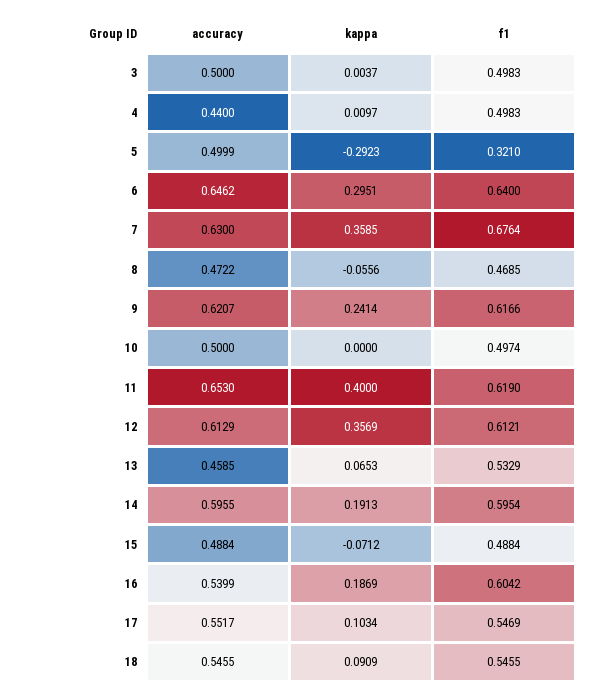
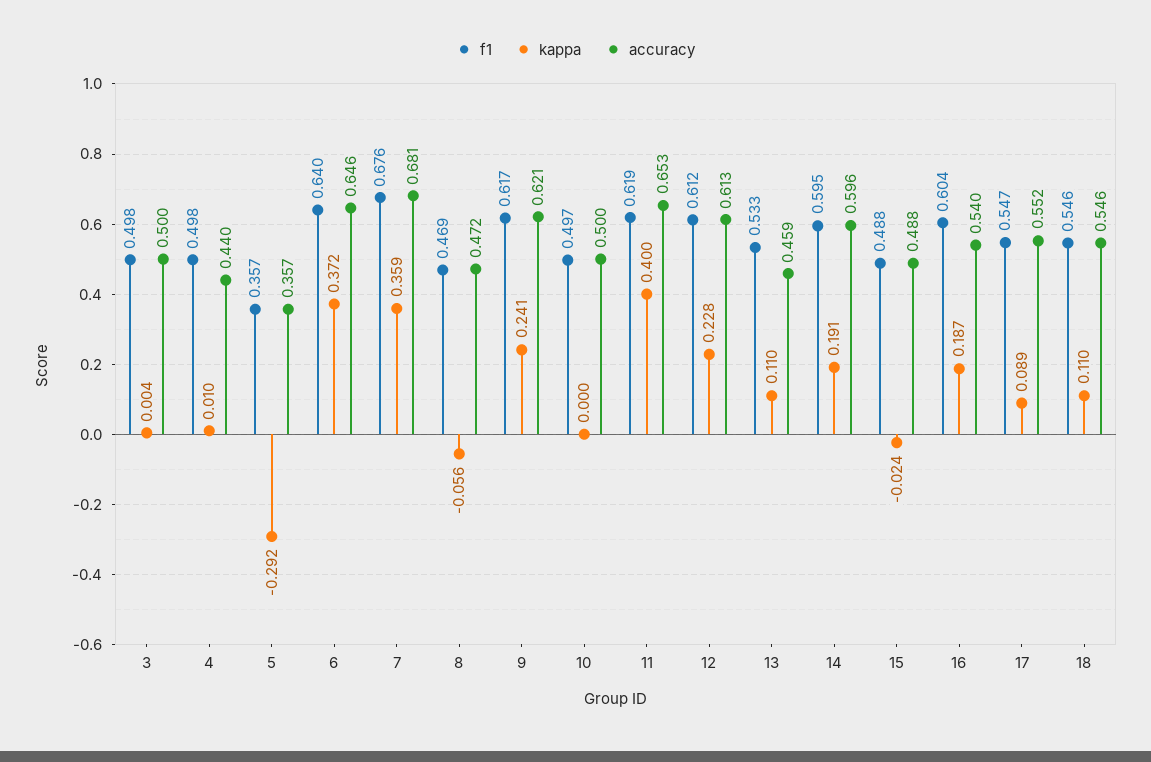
  {
    "accuracy": {
      "3": 0.5,
      "4": 0.44,
-     "5": 0.4999,
+     "5": 0.357,
      "6": 0.6462,
-     "7": 0.63,
+     "7": 0.681,
      "8": 0.4722,
      "9": 0.6207,
      "10": 0.5,
      "11": 0.653,
      "12": 0.6129,
      "13": 0.4585,
      "14": 0.5955,
      "15": 0.4884,
      "16": 0.5399,
      "17": 0.5517,
      "18": 0.5455
    },
    "kappa": {
      "3": 0.0037,
      "4": 0.0097,
      "5": -0.2923,
-     "6": 0.2951,
+     "6": 0.372,
      "7": 0.3585,
      "8": -0.0556,
      "9": 0.2414,
      "10": 0,
      "11": 0.4,
-     "12": 0.3569,
+     "12": 0.228,
-     "13": 0.0653,
+     "13": 0.11,
      "14": 0.1913,
-     "15": -0.0712,
+     "15": -0.024,
      "16": 0.1869,
-     "17": 0.1034,
+     "17": 0.089,
-     "18": 0.0909
+     "18": 0.11
    },
    "f1": {
      "3": 0.4983,
      "4": 0.4983,
-     "5": 0.321,
+     "5": 0.357,
      "6": 0.64,
      "7": 0.6764,
      "8": 0.4685,
      "9": 0.6166,
      "10": 0.4974,
      "11": 0.619,
      "12": 0.6121,
      "13": 0.5329,
      "14": 0.5954,
      "15": 0.4884,
      "16": 0.6042,
      "17": 0.5469,
      "18": 0.5455
    }
  }

